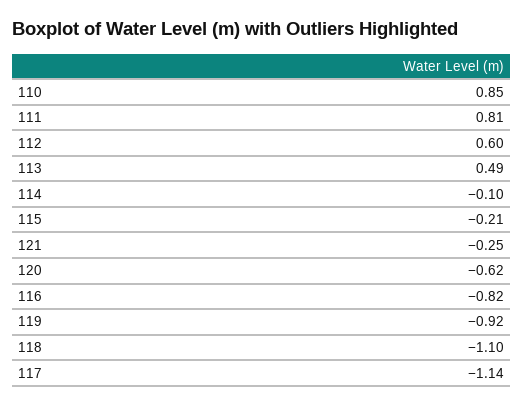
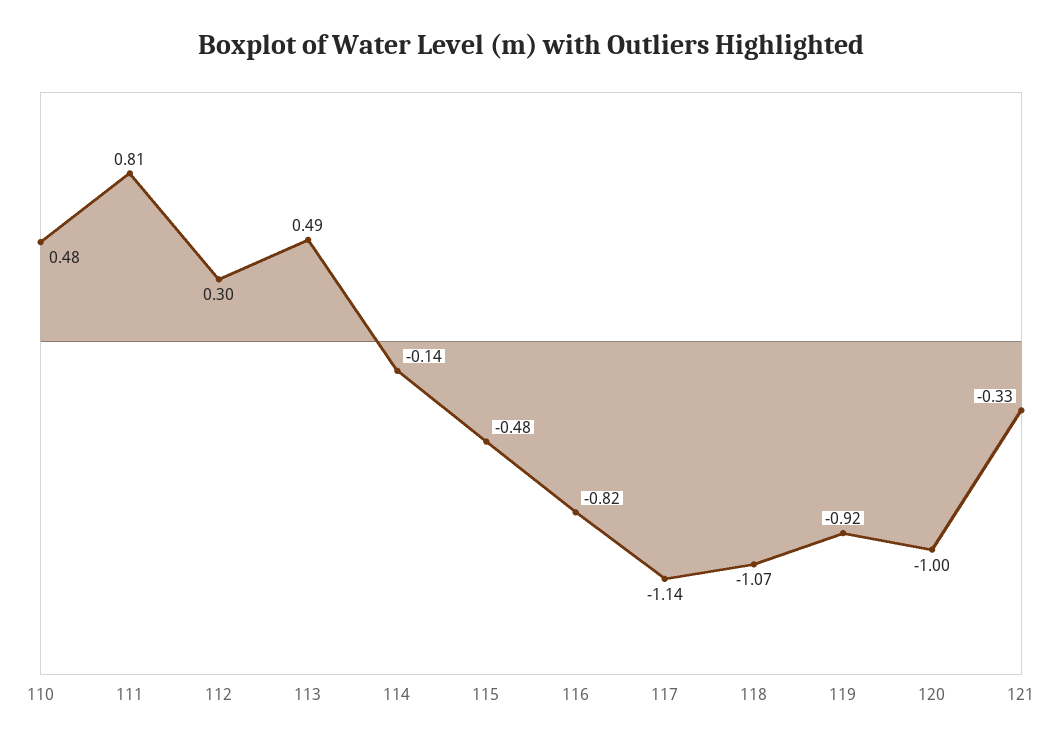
  {
-   "110": 0.85,
+   "110": 0.48,
    "111": 0.81,
-   "112": 0.6,
+   "112": 0.3,
    "113": 0.49,
-   "114": -0.1,
+   "114": -0.14,
-   "115": -0.21,
+   "115": -0.48,
-   "121": -0.25,
+   "121": -0.33,
-   "120": -0.62,
+   "120": -1,
    "116": -0.82,
    "119": -0.92,
-   "118": -1.1,
+   "118": -1.07,
    "117": -1.14
  }

